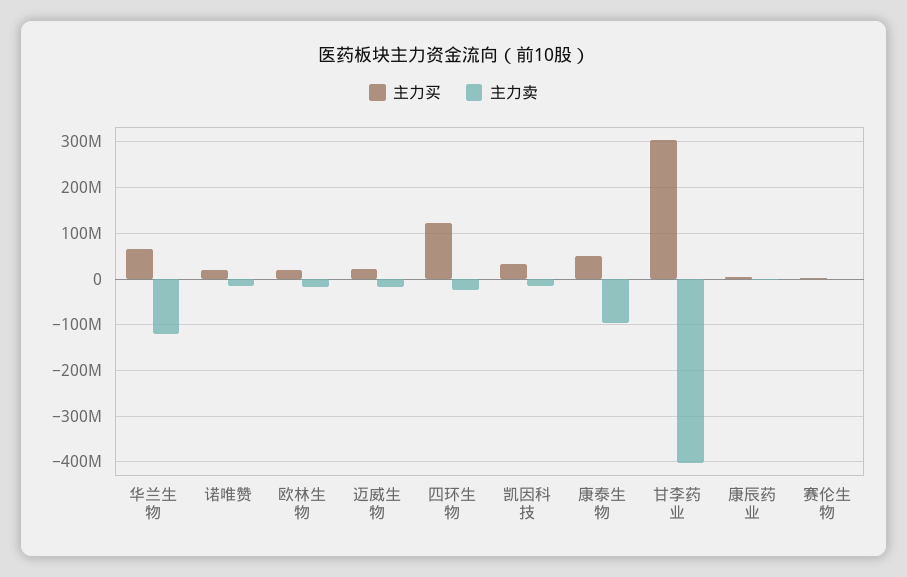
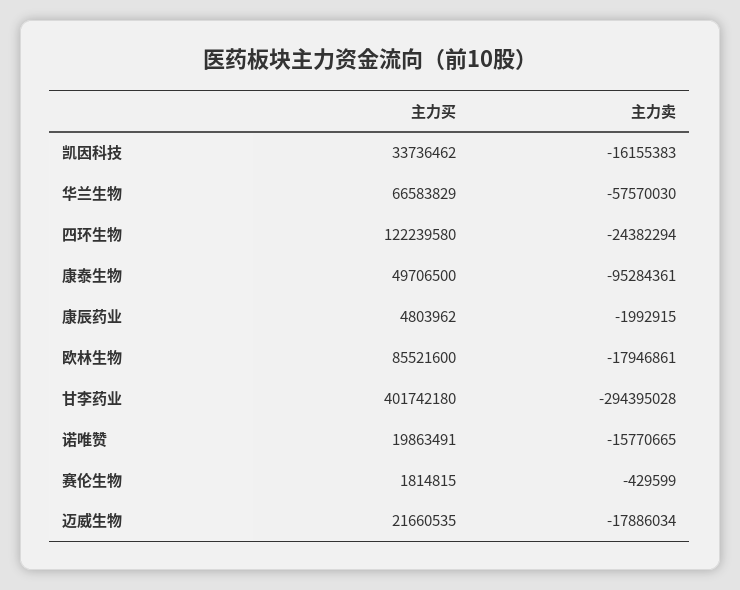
  {
    "主力买": {
      "华兰生物": 66583829,
      "诺唯赞": 19863491,
-     "欧林生物": 20000000,
+     "欧林生物": 85521600,
      "迈威生物": 21660535,
      "四环生物": 122239580,
      "凯因科技": 33736462,
      "康泰生物": 49706500,
-     "甘李药业": 300000000,
+     "甘李药业": 401742180,
      "康辰药业": 4803962,
      "赛伦生物": 1814815
    },
    "主力卖": {
-     "华兰生物": -120000000,
+     "华兰生物": -57570030,
      "诺唯赞": -15770665,
      "欧林生物": -17946861,
      "迈威生物": -17886034,
      "四环生物": -24382294,
      "凯因科技": -16155383,
      "康泰生物": -95284361,
-     "甘李药业": -400000000,
+     "甘李药业": -294395028,
      "康辰药业": -1992915,
      "赛伦生物": -429599
    }
  }

